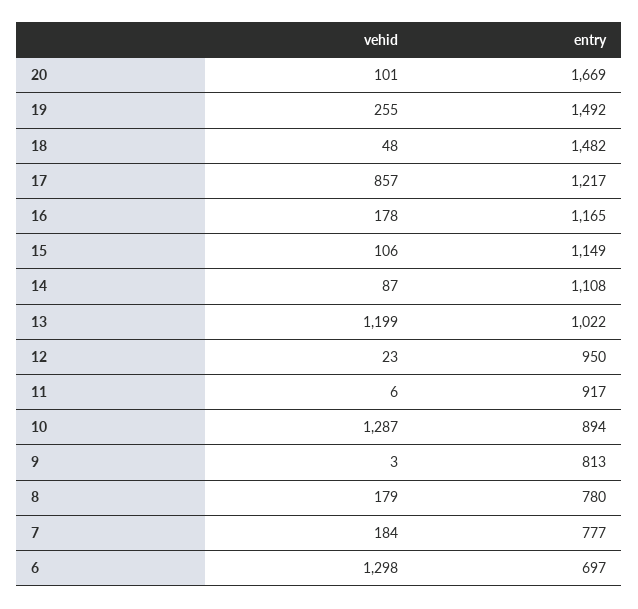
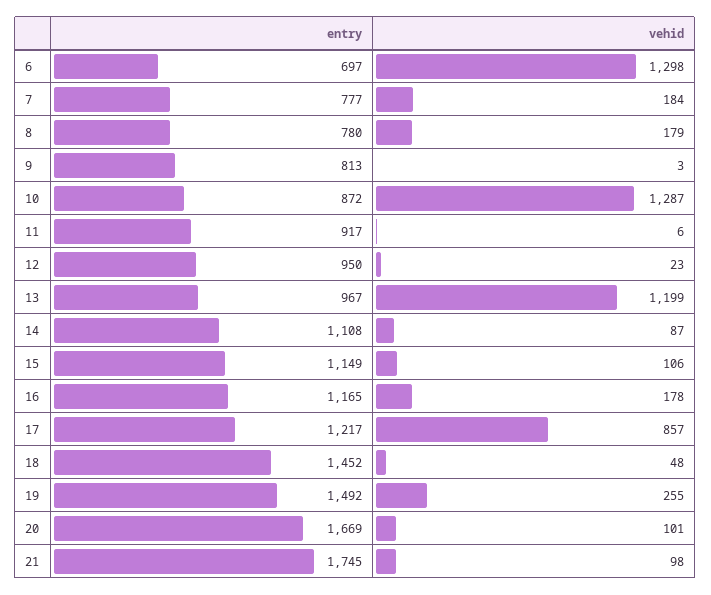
  {
    "vehid": {
      "20": 101,
      "19": 255,
      "18": 48,
      "17": 857,
      "16": 178,
      "15": 106,
      "14": 87,
      "13": 1199,
      "12": 23,
      "11": 6,
      "10": 1287,
      "9": 3,
      "8": 179,
      "7": 184,
-     "6": 1298
+     "6": 1298,
+     "21": 98
    },
    "entry": {
      "20": 1669,
      "19": 1492,
-     "18": 1482,
+     "18": 1452,
      "17": 1217,
      "16": 1165,
      "15": 1149,
      "14": 1108,
-     "13": 1022,
+     "13": 967,
      "12": 950,
      "11": 917,
-     "10": 894,
+     "10": 872,
      "9": 813,
      "8": 780,
      "7": 777,
-     "6": 697
+     "6": 697,
+     "21": 1745
    }
  }

